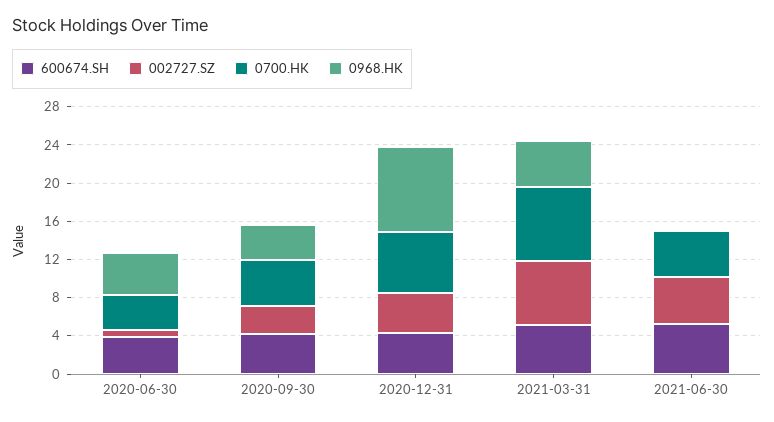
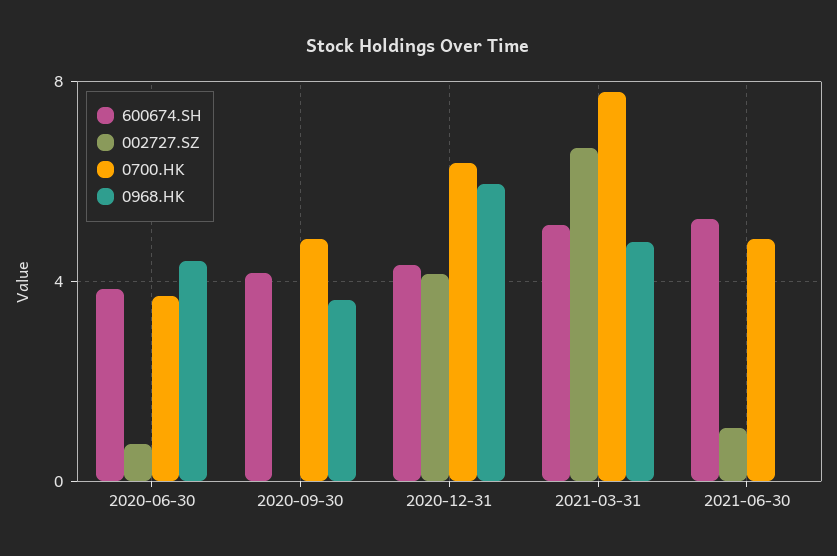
  {
    "600674.SH": {
      "2020-06-30": 4,
      "2020-09-30": 4,
      "2020-12-31": 4.5,
      "2021-03-31": 5,
      "2021-06-30": 5.5
    },
    "002727.SZ": {
      "2020-06-30": 0.5,
-     "2020-09-30": 3,
+     "2020-09-30": 0,
      "2020-12-31": 4,
      "2021-03-31": 6.5,
-     "2021-06-30": 5
+     "2021-06-30": 1
    },
    "0700.HK": {
      "2020-06-30": 3.5,
      "2020-09-30": 5,
      "2020-12-31": 6.5,
      "2021-03-31": 8,
      "2021-06-30": 5
    },
    "0968.HK": {
      "2020-06-30": 4.5,
      "2020-09-30": 3.5,
-     "2020-12-31": 9,
+     "2020-12-31": 6,
      "2021-03-31": 5,
      "2021-06-30": 0
    }
  }

